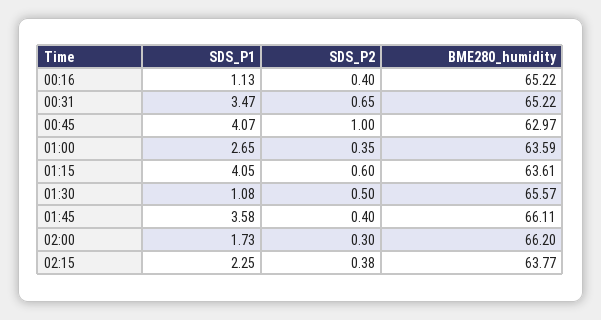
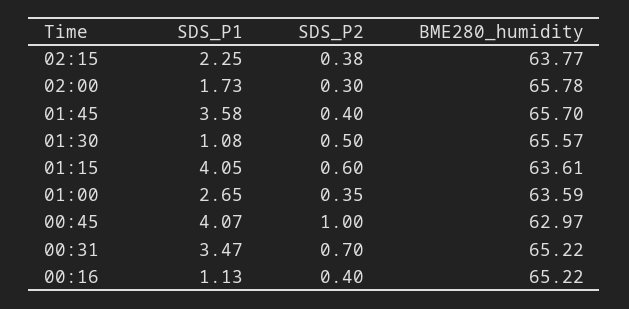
  {
    "SDS_P1": {
      "00:16": 1.13,
      "00:31": 3.47,
      "00:45": 4.07,
      "01:00": 2.65,
      "01:15": 4.05,
      "01:30": 1.08,
      "01:45": 3.58,
      "02:00": 1.73,
      "02:15": 2.25
    },
    "SDS_P2": {
      "00:16": 0.4,
-     "00:31": 0.65,
+     "00:31": 0.7,
      "00:45": 1,
      "01:00": 0.35,
      "01:15": 0.6,
      "01:30": 0.5,
      "01:45": 0.4,
      "02:00": 0.3,
      "02:15": 0.38
    },
    "BME280_humidity": {
      "00:16": 65.22,
      "00:31": 65.22,
      "00:45": 62.97,
      "01:00": 63.59,
      "01:15": 63.61,
      "01:30": 65.57,
-     "01:45": 66.11,
+     "01:45": 65.7,
-     "02:00": 66.2,
+     "02:00": 65.78,
      "02:15": 63.77
    }
  }

